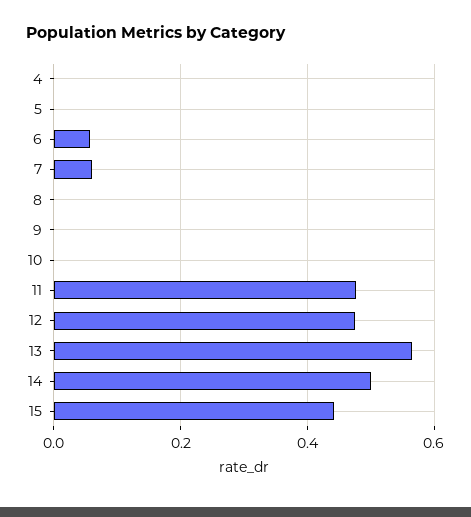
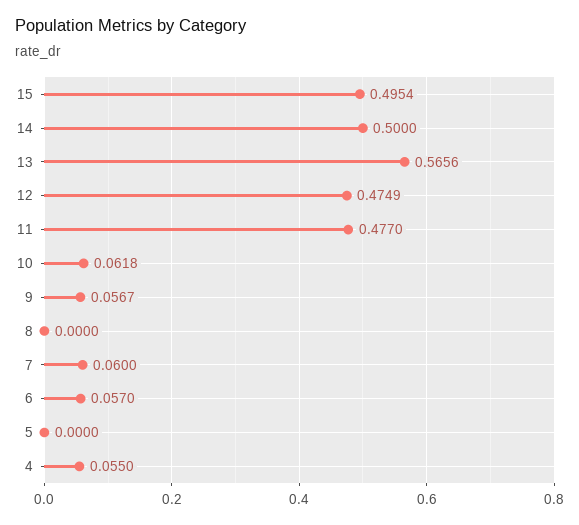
  {
-   "4": 0,
+   "4": 0.055,
    "5": 0,
    "6": 0.057,
    "7": 0.06,
    "8": 0,
-   "9": 0,
+   "9": 0.0567,
-   "10": 0,
+   "10": 0.0618,
    "11": 0.477,
    "12": 0.4749,
    "13": 0.5656,
    "14": 0.5,
-   "15": 0.44
+   "15": 0.4954
  }

